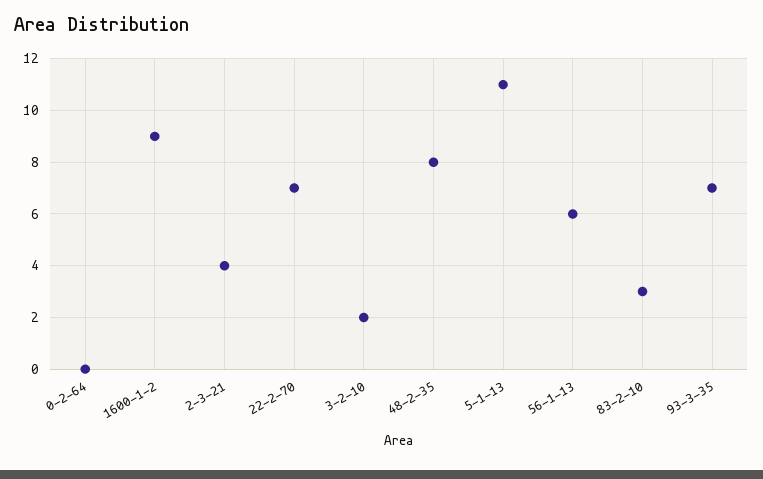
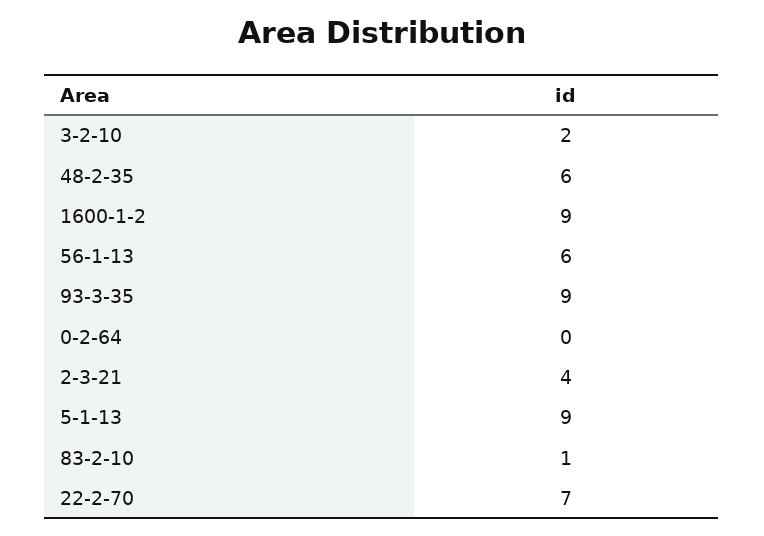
  {
    "0-2-64": 0,
    "1600-1-2": 9,
    "2-3-21": 4,
    "22-2-70": 7,
    "3-2-10": 2,
-   "48-2-35": 8,
+   "48-2-35": 6,
-   "5-1-13": 11,
+   "5-1-13": 9,
    "56-1-13": 6,
-   "83-2-10": 3,
+   "83-2-10": 1,
-   "93-3-35": 7
+   "93-3-35": 9
  }

